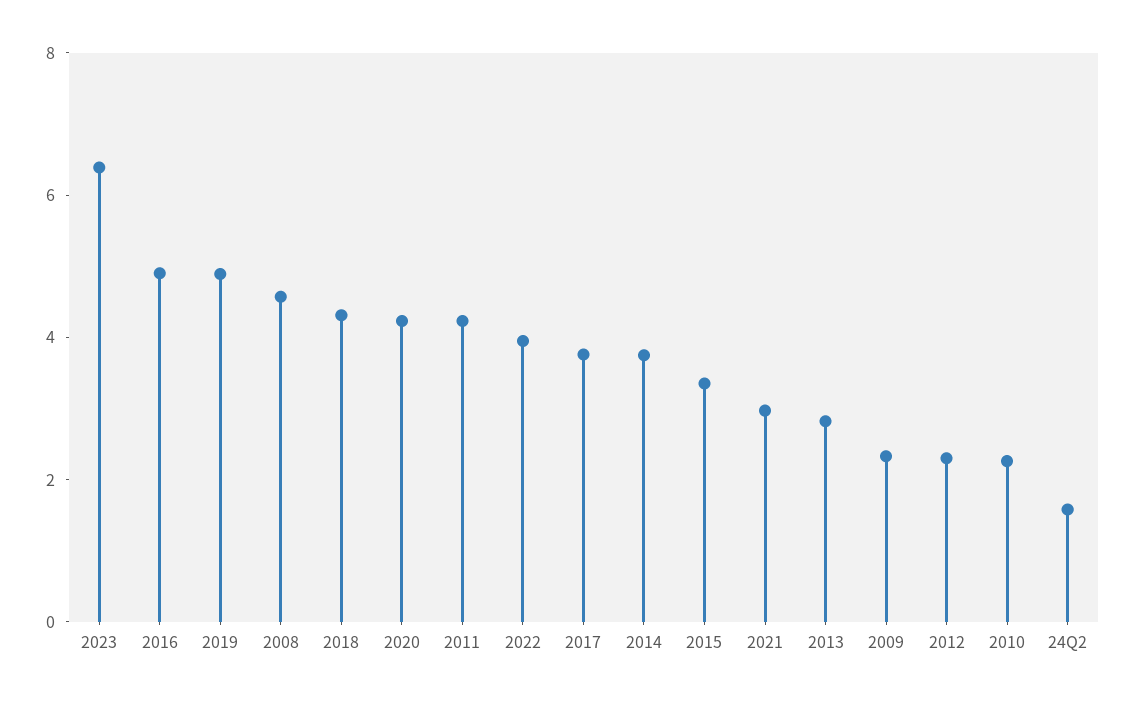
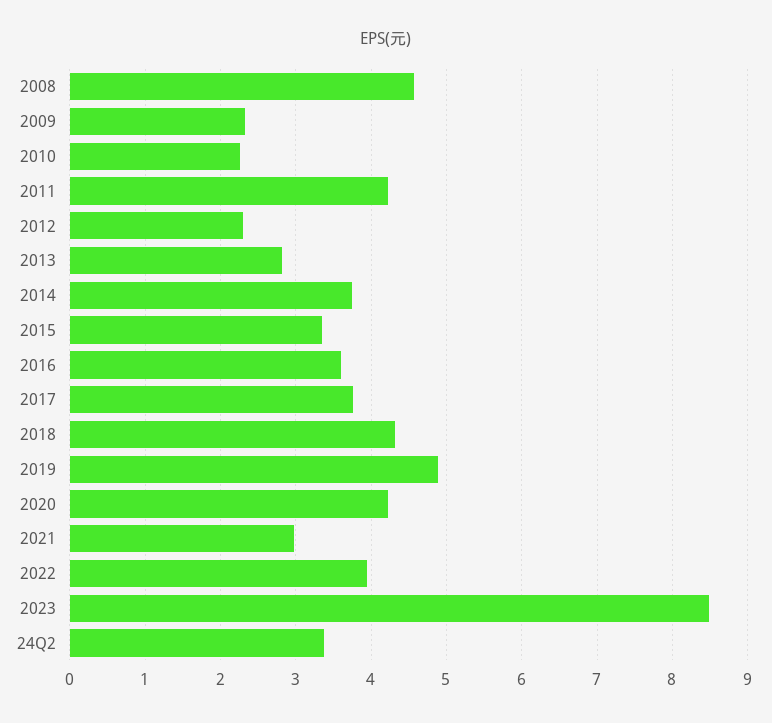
  {
-   "2023": 6.5,
+   "2023": 8.5,
-   "2016": 5,
+   "2016": 3.6,
    "2019": 4.9,
    "2008": 4.6,
    "2018": 4.3,
    "2020": 4.2,
    "2011": 4.2,
    "2022": 4,
    "2017": 3.8,
    "2014": 3.8,
    "2015": 3.4,
    "2021": 3,
    "2013": 2.8,
    "2009": 2.3,
    "2012": 2.3,
    "2010": 2.3,
-   "24Q2": 1.5
+   "24Q2": 3.4
  }

